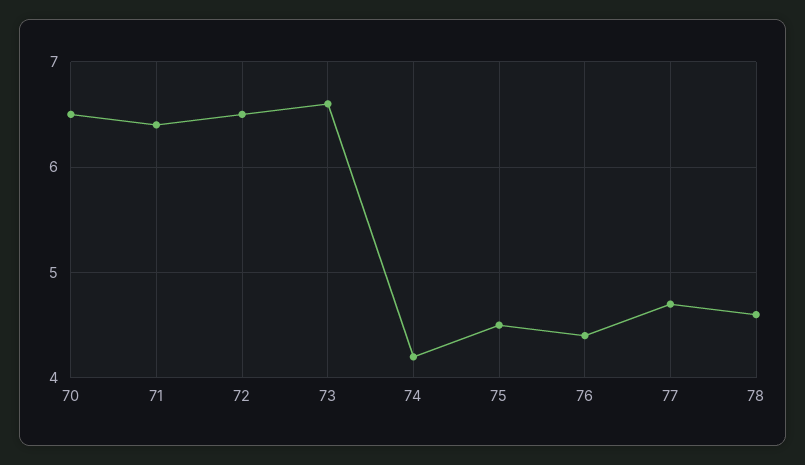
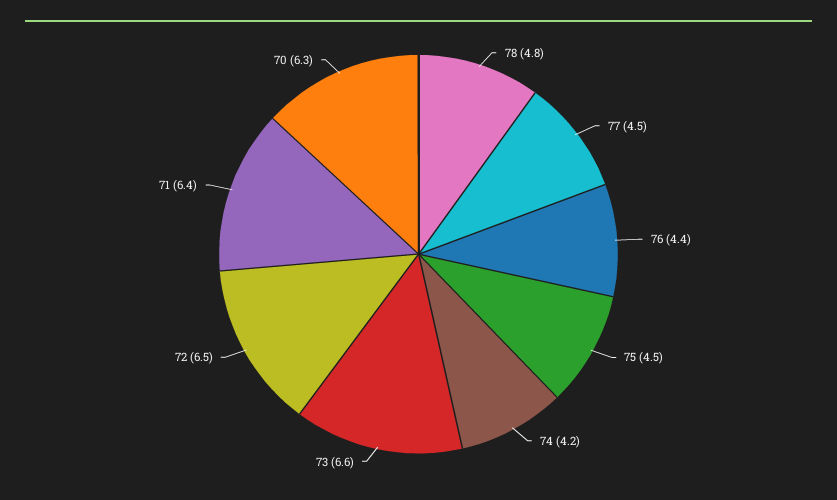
  {
-   "70": 6.5,
+   "70": 6.3,
    "71": 6.4,
    "72": 6.5,
    "73": 6.6,
    "74": 4.2,
    "75": 4.5,
    "76": 4.4,
-   "77": 4.7,
+   "77": 4.5,
-   "78": 4.6
+   "78": 4.8
  }

